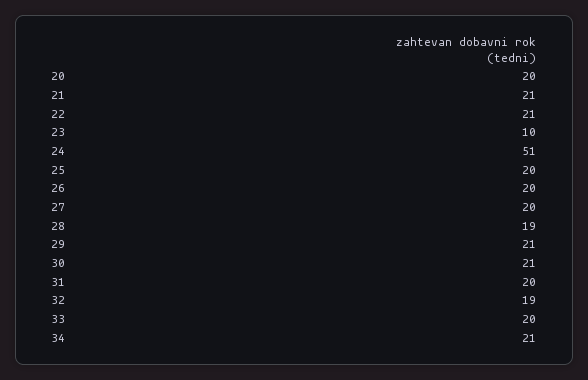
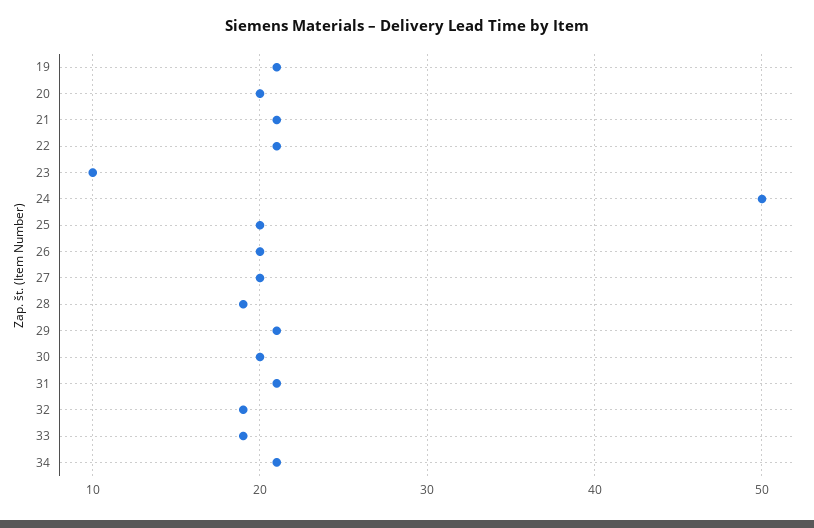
  {
    "20": 20,
    "21": 21,
    "22": 21,
    "23": 10,
-   "24": 51,
+   "24": 50,
    "25": 20,
    "26": 20,
    "27": 20,
    "28": 19,
    "29": 21,
-   "30": 21,
+   "30": 20,
-   "31": 20,
+   "31": 21,
    "32": 19,
-   "33": 20,
+   "33": 19,
-   "34": 21
+   "34": 21,
+   "19": 21
  }

